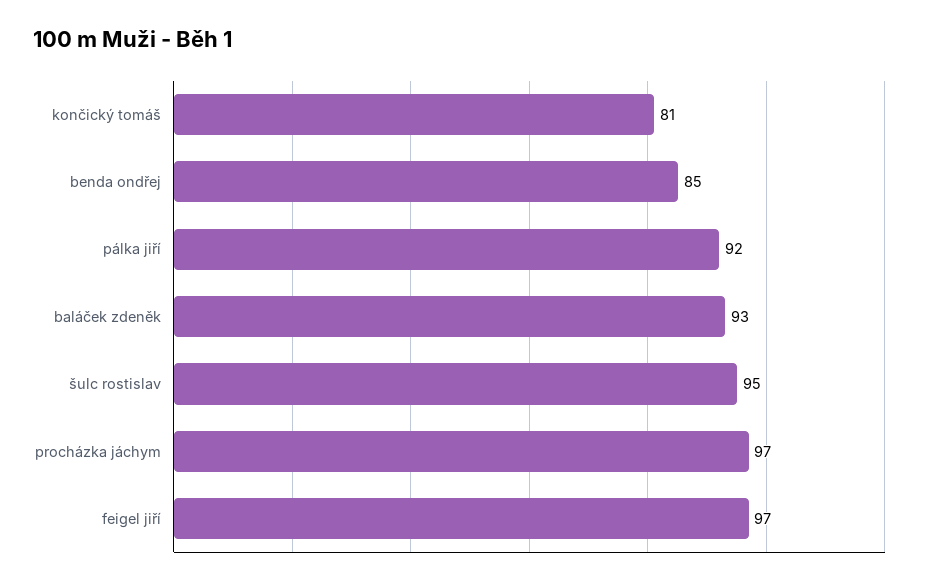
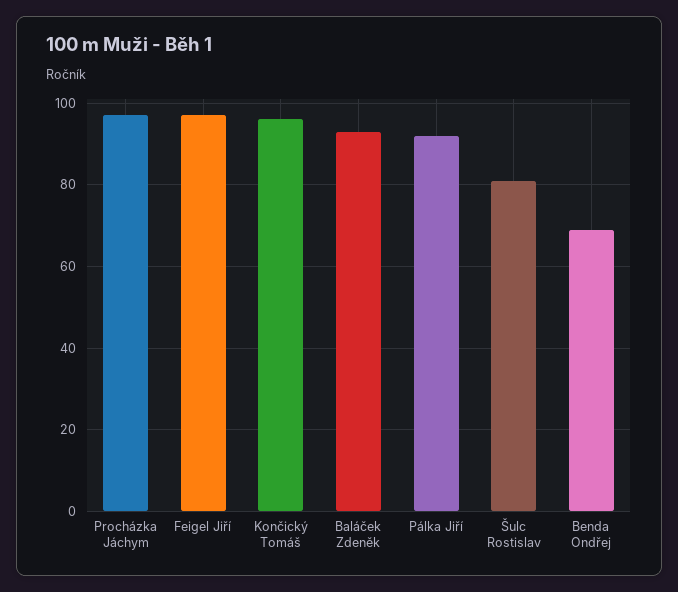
  {
-   "končický tomáš": 81,
+   "končický tomáš": 95,
-   "benda ondřej": 85,
+   "benda ondřej": 70,
    "pálka jiří": 92,
    "baláček zdeněk": 93,
-   "šulc rostislav": 95,
+   "šulc rostislav": 80,
    "procházka jáchym": 97,
    "feigel jiří": 97
  }

